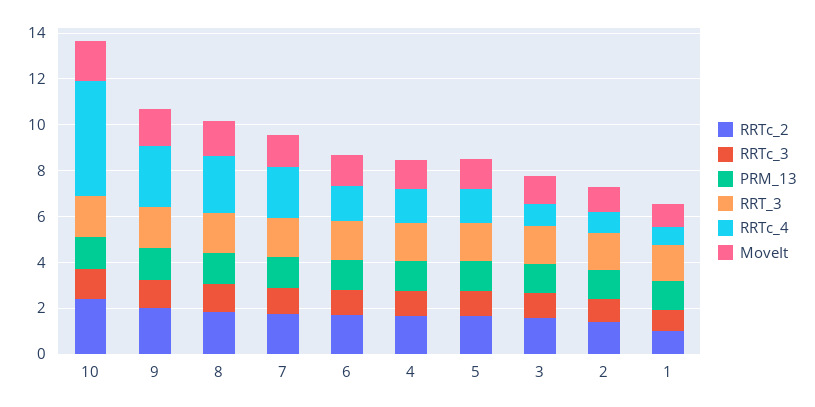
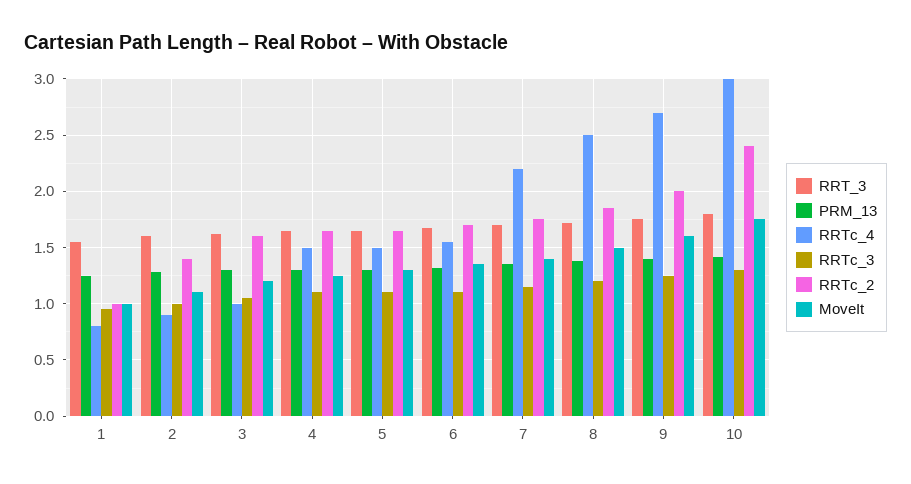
  {
    "RRTc_2": {
      "10": 2.4,
      "9": 2,
      "8": 1.9,
      "7": 1.8,
      "6": 1.7,
      "4": 1.7,
      "5": 1.7,
      "3": 1.6,
      "2": 1.4,
      "1": 1
    },
    "RRTc_3": {
      "10": 1.3,
      "9": 1.3,
      "8": 1.2,
      "7": 1.2,
      "6": 1.1,
      "4": 1.1,
      "5": 1.1,
      "3": 1.1,
      "2": 1,
      "1": 1
    },
    "PRM_13": {
      "10": 1.4,
      "9": 1.4,
      "8": 1.4,
      "7": 1.4,
      "6": 1.3,
      "4": 1.3,
      "5": 1.3,
      "3": 1.3,
      "2": 1.3,
      "1": 1.3
    },
    "RRT_3": {
      "10": 1.8,
      "9": 1.8,
      "8": 1.7,
      "7": 1.7,
      "6": 1.7,
      "4": 1.7,
      "5": 1.7,
      "3": 1.6,
      "2": 1.6,
      "1": 1.6
    },
    "RRTc_4": {
-     "10": 5,
+     "10": 3,
      "9": 2.7,
      "8": 2.5,
      "7": 2.2,
      "6": 1.6,
      "4": 1.5,
      "5": 1.5,
      "3": 1,
      "2": 0.9,
      "1": 0.8
    },
    "MoveIt": {
      "10": 1.8,
      "9": 1.6,
      "8": 1.5,
      "7": 1.4,
      "6": 1.4,
      "4": 1.3,
      "5": 1.3,
      "3": 1.2,
      "2": 1.1,
      "1": 1
    }
  }

